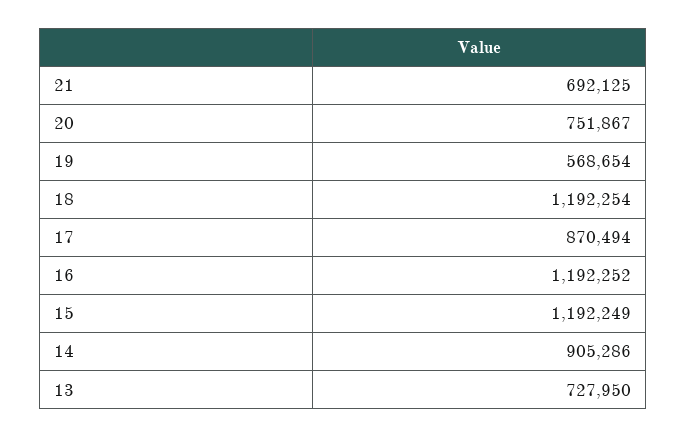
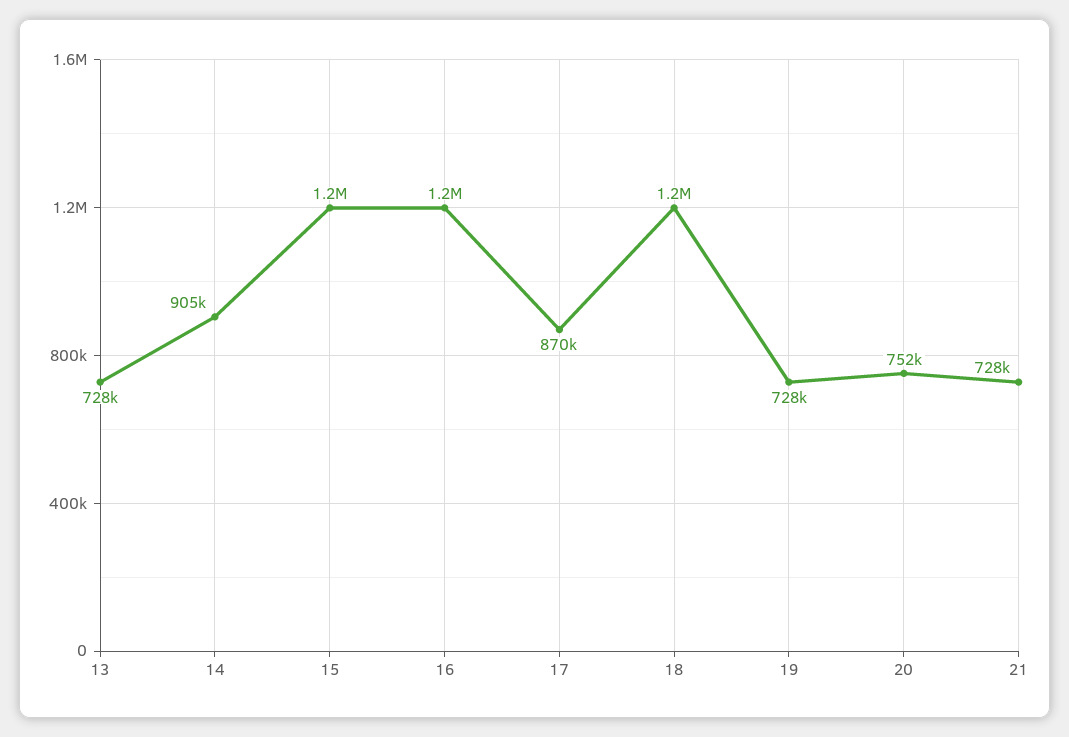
  {
-   "21": 692125,
+   "21": 728000,
    "20": 751867,
-   "19": 568654,
+   "19": 728000,
    "18": 1192254,
    "17": 870494,
    "16": 1192252,
    "15": 1192249,
    "14": 905286,
    "13": 727950
  }

